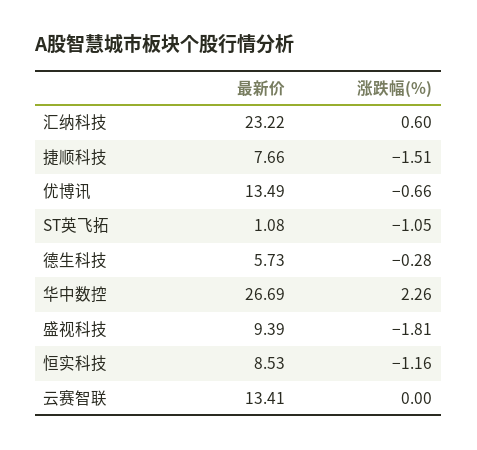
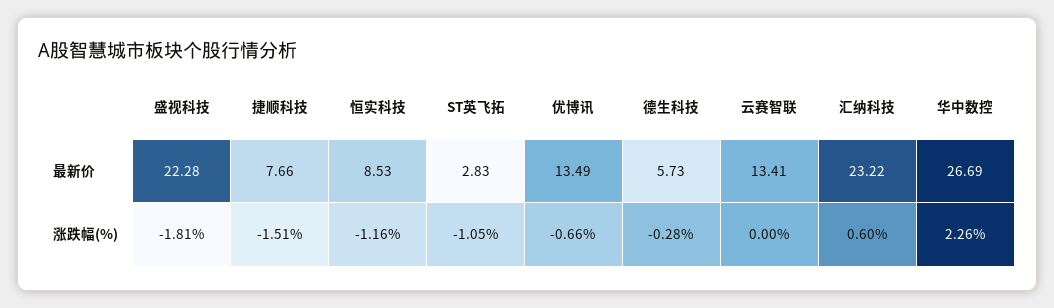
  {
    "最新价": {
      "汇纳科技": 23.22,
      "捷顺科技": 7.66,
      "优博讯": 13.49,
-     "ST英飞拓": 1.08,
+     "ST英飞拓": 2.83,
      "德生科技": 5.73,
      "华中数控": 26.69,
-     "盛视科技": 9.39,
+     "盛视科技": 22.28,
      "恒实科技": 8.53,
      "云赛智联": 13.41
    },
    "涨跌幅(%)": {
      "汇纳科技": 0.6,
      "捷顺科技": -1.51,
      "优博讯": -0.66,
      "ST英飞拓": -1.05,
      "德生科技": -0.28,
      "华中数控": 2.26,
      "盛视科技": -1.81,
      "恒实科技": -1.16,
      "云赛智联": 0
    }
  }

